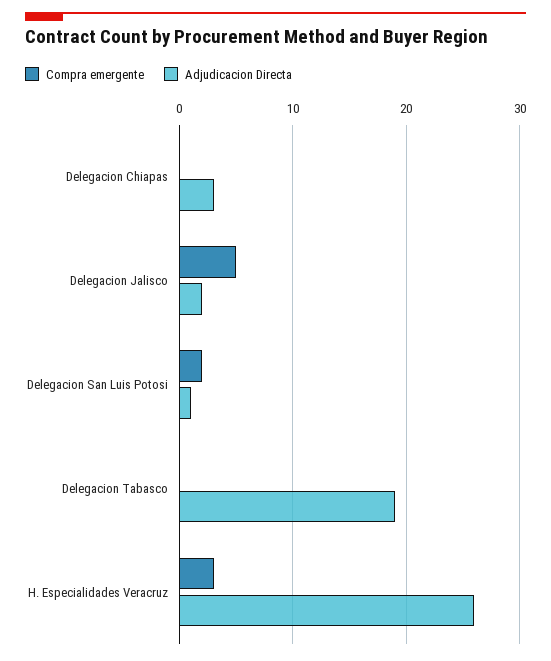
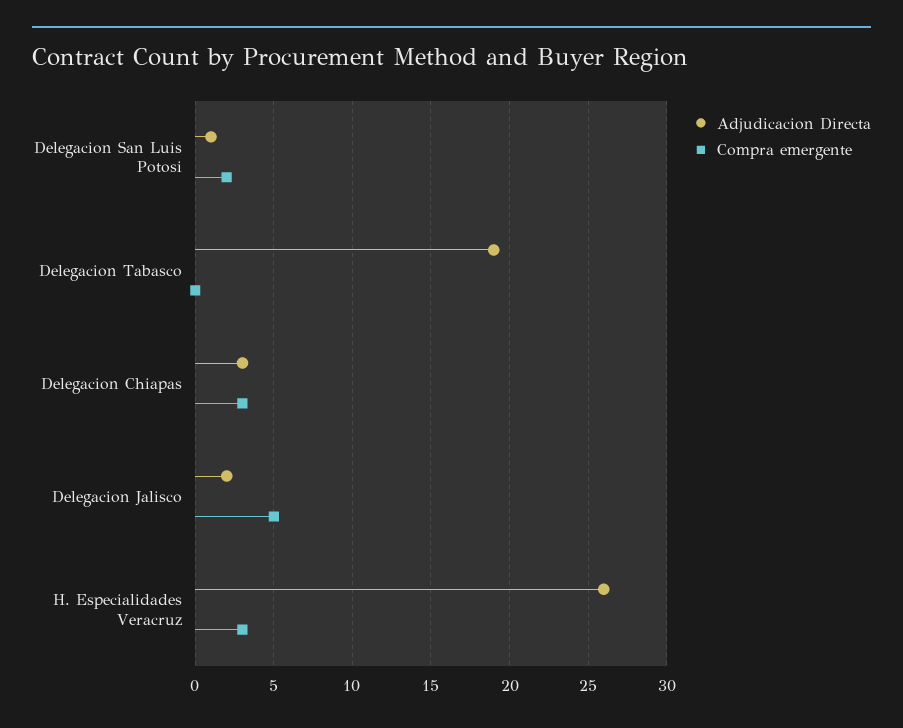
  {
    "Compra emergente": {
-     "Delegacion Chiapas": 0,
+     "Delegacion Chiapas": 3,
      "Delegacion Jalisco": 5,
      "Delegacion San Luis Potosi": 2,
      "Delegacion Tabasco": 0,
      "H. Especialidades Veracruz": 3
    },
    "Adjudicacion Directa": {
      "Delegacion Chiapas": 3,
      "Delegacion Jalisco": 2,
      "Delegacion San Luis Potosi": 1,
      "Delegacion Tabasco": 19,
      "H. Especialidades Veracruz": 26
    }
  }

